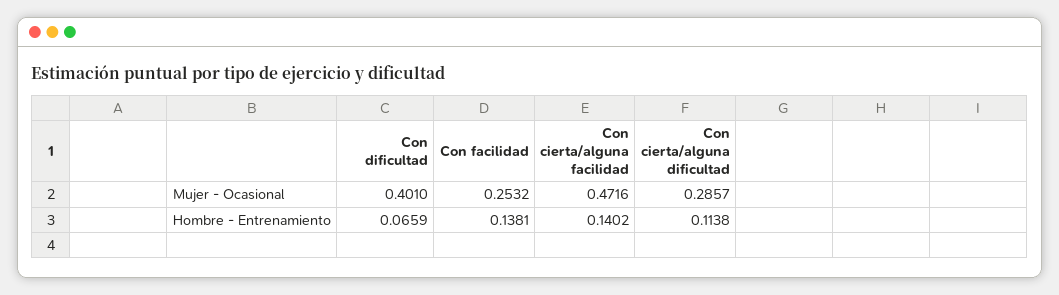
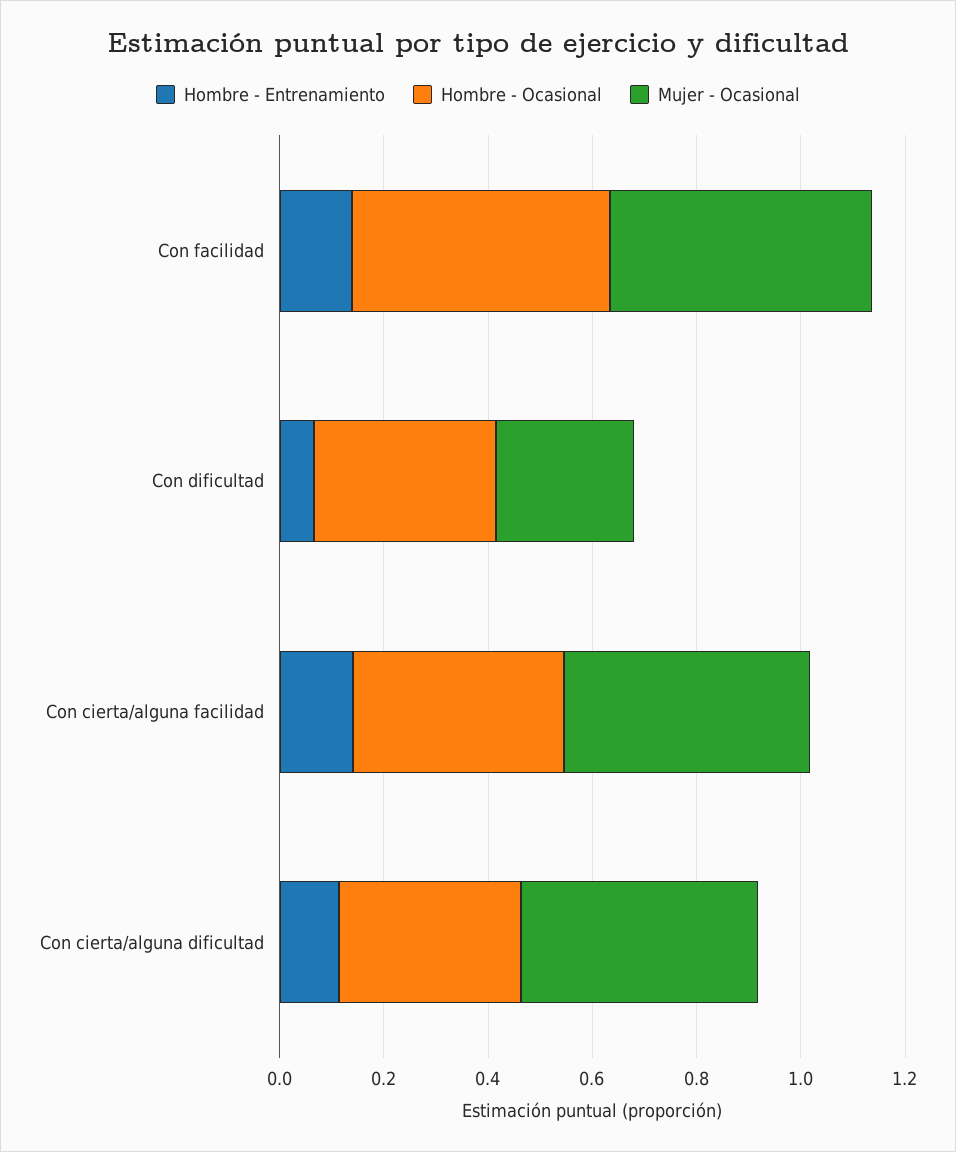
  {
    "Mujer - Ocasional": {
-     "Con dificultad": 0.401,
+     "Con dificultad": 0.25,
-     "Con facilidad": 0.2532,
+     "Con facilidad": 0.5,
      "Con cierta/alguna facilidad": 0.4716,
-     "Con cierta/alguna dificultad": 0.2857
+     "Con cierta/alguna dificultad": 0.45
    },
    "Hombre - Entrenamiento": {
      "Con dificultad": 0.0659,
      "Con facilidad": 0.1381,
      "Con cierta/alguna facilidad": 0.1402,
      "Con cierta/alguna dificultad": 0.1138
-   }
+   },
+   "Hombre - Ocasional": {
+     "Con facilidad": 0.5,
+     "Con dificultad": 0.35,
+     "Con cierta/alguna facilidad": 0.4,
+     "Con cierta/alguna dificultad": 0.35
+   }
  }

